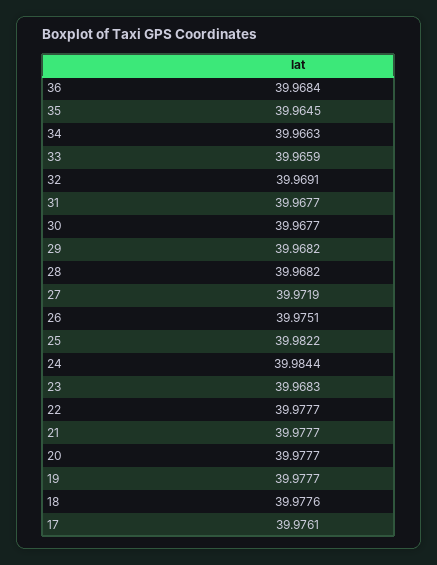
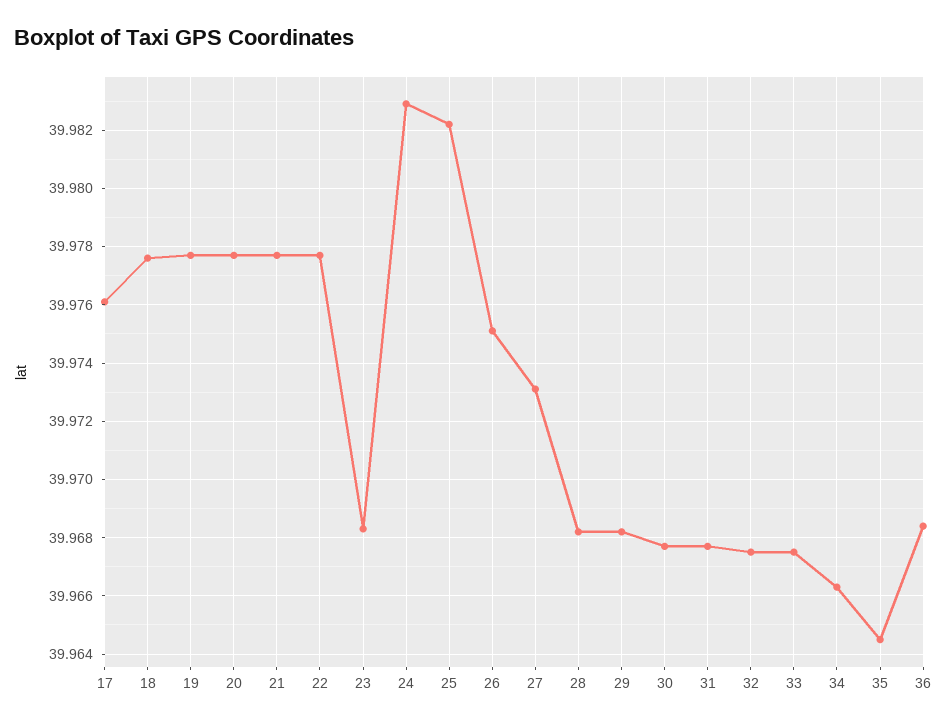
  {
    "36": 39.9684,
    "35": 39.9645,
    "34": 39.9663,
-   "33": 39.9659,
+   "33": 39.9675,
-   "32": 39.9691,
+   "32": 39.9675,
    "31": 39.9677,
    "30": 39.9677,
    "29": 39.9682,
    "28": 39.9682,
-   "27": 39.9719,
+   "27": 39.973,
    "26": 39.9751,
    "25": 39.9822,
-   "24": 39.9844,
+   "24": 39.983,
    "23": 39.9683,
    "22": 39.9777,
    "21": 39.9777,
    "20": 39.9777,
    "19": 39.9777,
    "18": 39.9776,
    "17": 39.9761
  }

